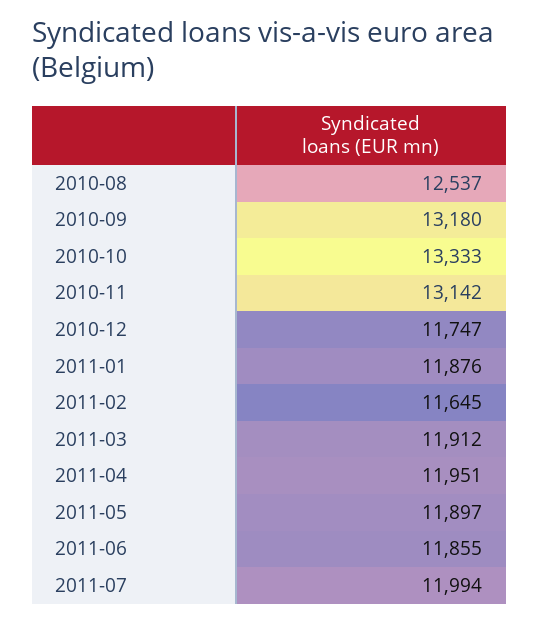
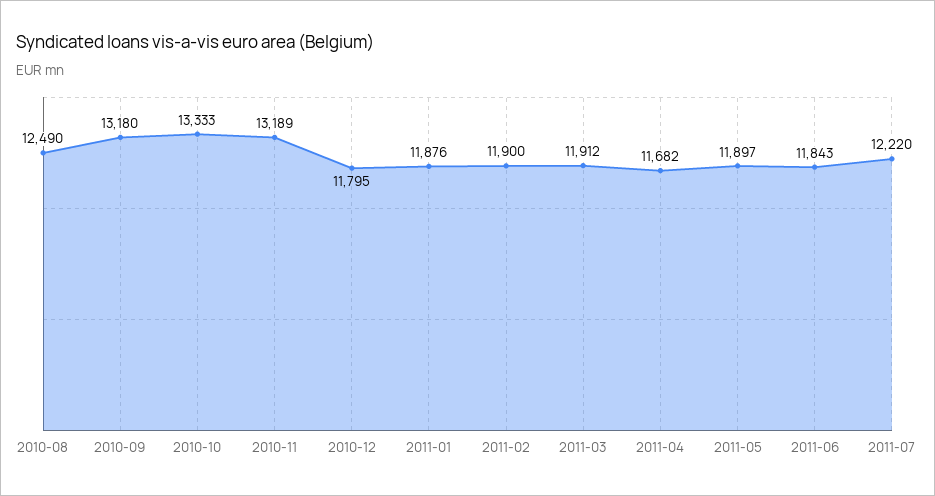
  {
-   "2010-08": 12537,
+   "2010-08": 12490,
    "2010-09": 13180,
    "2010-10": 13333,
-   "2010-11": 13142,
+   "2010-11": 13189,
-   "2010-12": 11747,
+   "2010-12": 11795,
    "2011-01": 11876,
-   "2011-02": 11645,
+   "2011-02": 11900,
    "2011-03": 11912,
-   "2011-04": 11951,
+   "2011-04": 11682,
    "2011-05": 11897,
-   "2011-06": 11855,
+   "2011-06": 11843,
-   "2011-07": 11994
+   "2011-07": 12220
  }

